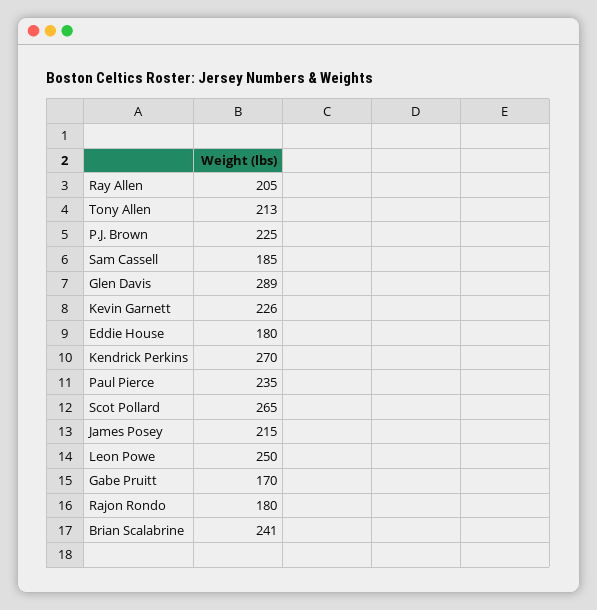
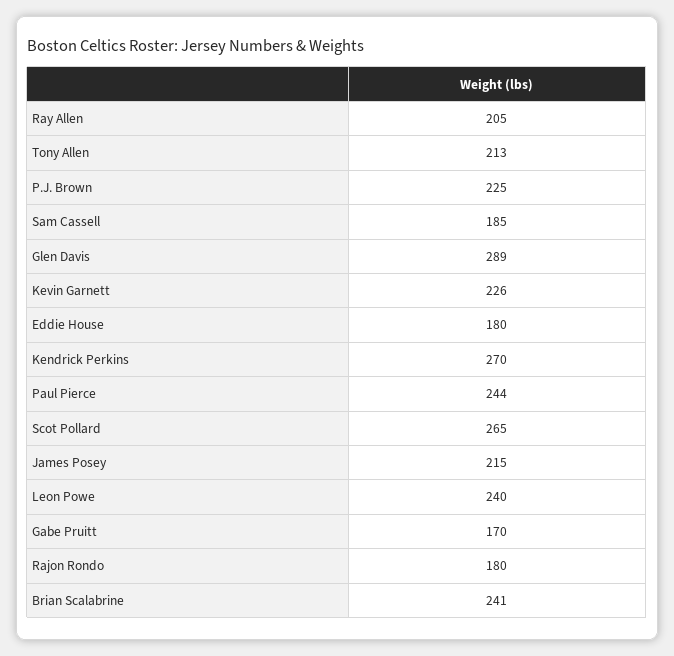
  {
    "Ray Allen": 205,
    "Tony Allen": 213,
    "P.J. Brown": 225,
    "Sam Cassell": 185,
    "Glen Davis": 289,
    "Kevin Garnett": 226,
    "Eddie House": 180,
    "Kendrick Perkins": 270,
-   "Paul Pierce": 235,
+   "Paul Pierce": 244,
    "Scot Pollard": 265,
    "James Posey": 215,
-   "Leon Powe": 250,
+   "Leon Powe": 240,
    "Gabe Pruitt": 170,
    "Rajon Rondo": 180,
    "Brian Scalabrine": 241
  }

